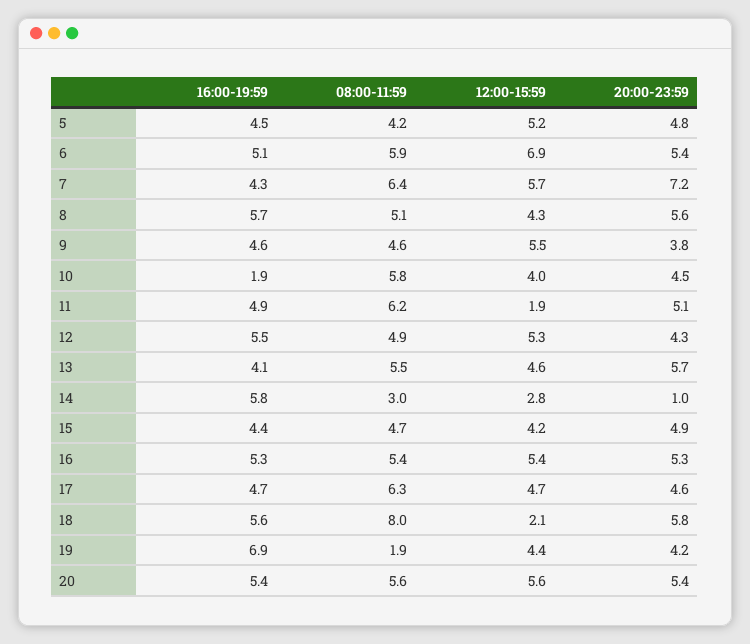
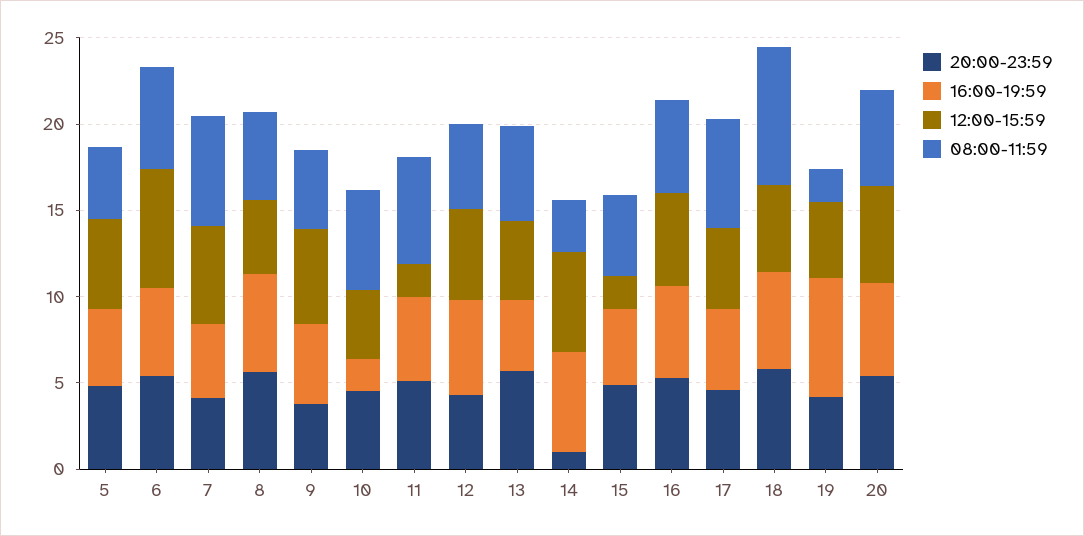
  {
    "16:00-19:59": {
      "5": 4.5,
      "6": 5.1,
      "7": 4.3,
      "8": 5.7,
      "9": 4.6,
      "10": 1.9,
      "11": 4.9,
      "12": 5.5,
      "13": 4.1,
      "14": 5.8,
      "15": 4.4,
      "16": 5.3,
      "17": 4.7,
      "18": 5.6,
      "19": 6.9,
      "20": 5.4
    },
    "08:00-11:59": {
      "5": 4.2,
      "6": 5.9,
      "7": 6.4,
      "8": 5.1,
      "9": 4.6,
      "10": 5.8,
      "11": 6.2,
      "12": 4.9,
      "13": 5.5,
      "14": 3,
      "15": 4.7,
      "16": 5.4,
      "17": 6.3,
      "18": 8,
      "19": 1.9,
      "20": 5.6
    },
    "12:00-15:59": {
      "5": 5.2,
      "6": 6.9,
      "7": 5.7,
      "8": 4.3,
      "9": 5.5,
      "10": 4,
      "11": 1.9,
      "12": 5.3,
      "13": 4.6,
-     "14": 2.8,
+     "14": 6,
-     "15": 4.2,
+     "15": 2,
      "16": 5.4,
      "17": 4.7,
-     "18": 2.1,
+     "18": 5,
      "19": 4.4,
      "20": 5.6
    },
    "20:00-23:59": {
      "5": 4.8,
      "6": 5.4,
-     "7": 7.2,
+     "7": 4,
      "8": 5.6,
      "9": 3.8,
      "10": 4.5,
      "11": 5.1,
      "12": 4.3,
      "13": 5.7,
      "14": 1,
      "15": 4.9,
      "16": 5.3,
      "17": 4.6,
      "18": 5.8,
      "19": 4.2,
      "20": 5.4
    }
  }

